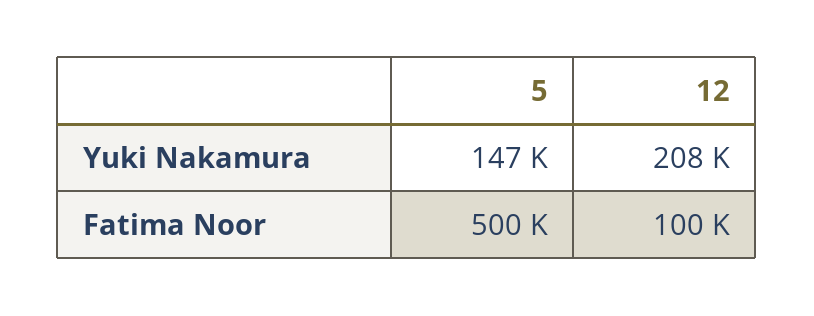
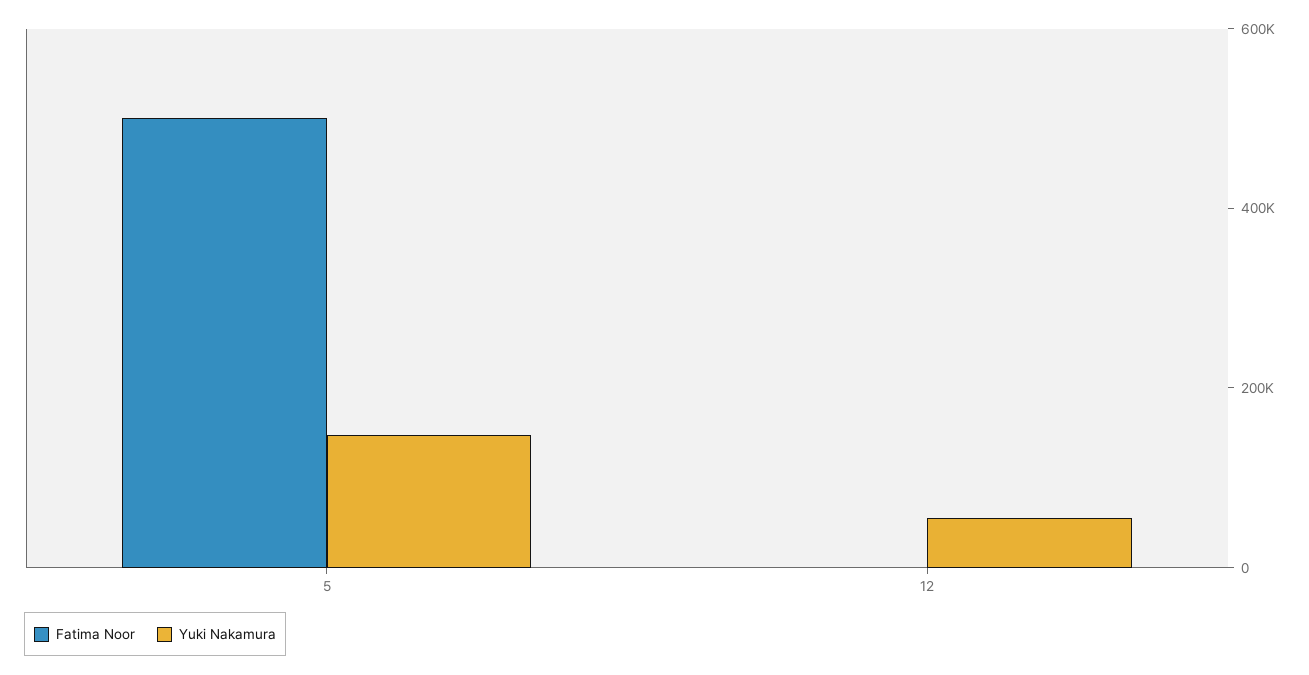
  {
    "Yuki Nakamura": {
      "5": 147000,
-     "12": 208000
+     "12": 50000
    },
    "Fatima Noor": {
      "5": 500000,
-     "12": 100000
+     "12": 0
    }
  }

